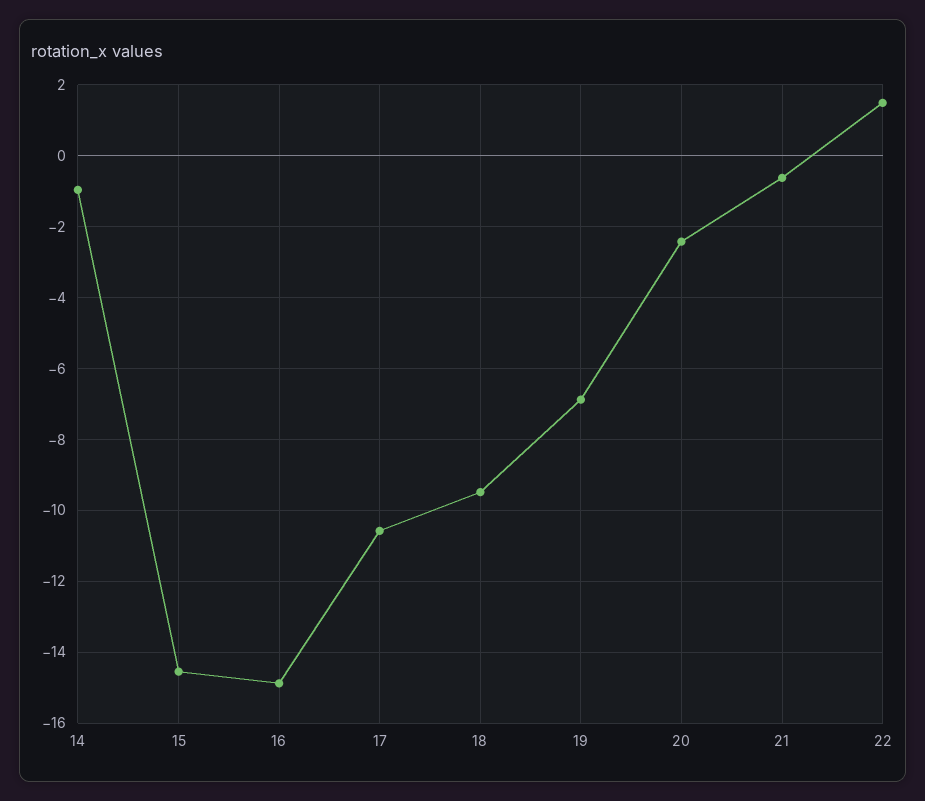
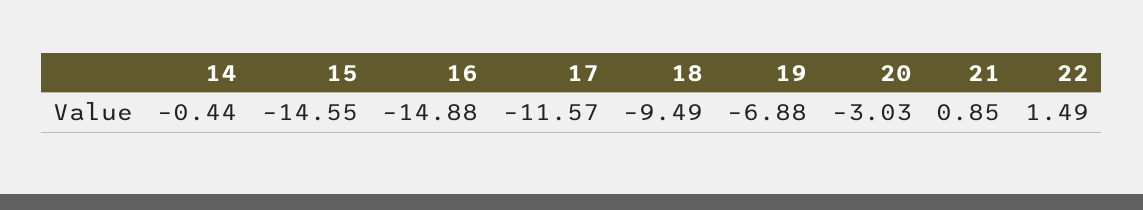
  {
-   "14": -1,
+   "14": -0.44,
    "15": -14.55,
    "16": -14.88,
-   "17": -10.6,
+   "17": -11.57,
    "18": -9.49,
    "19": -6.88,
-   "20": -2.4,
+   "20": -3.03,
-   "21": -0.6,
+   "21": 0.85,
    "22": 1.49
  }

